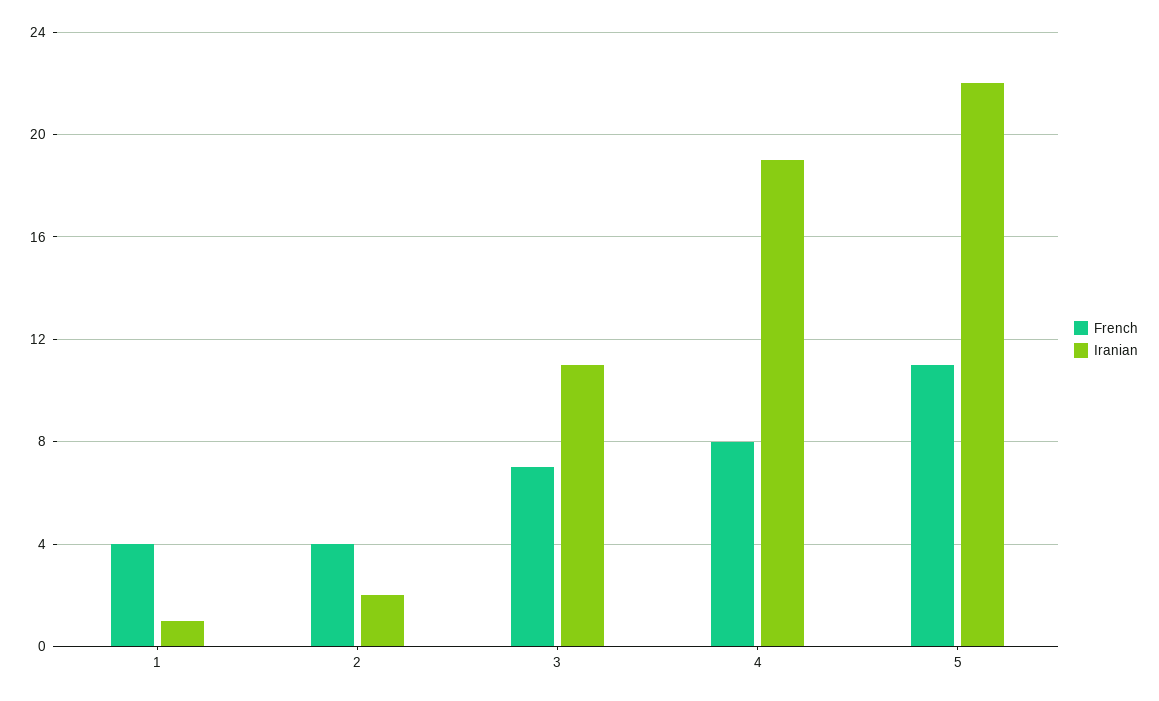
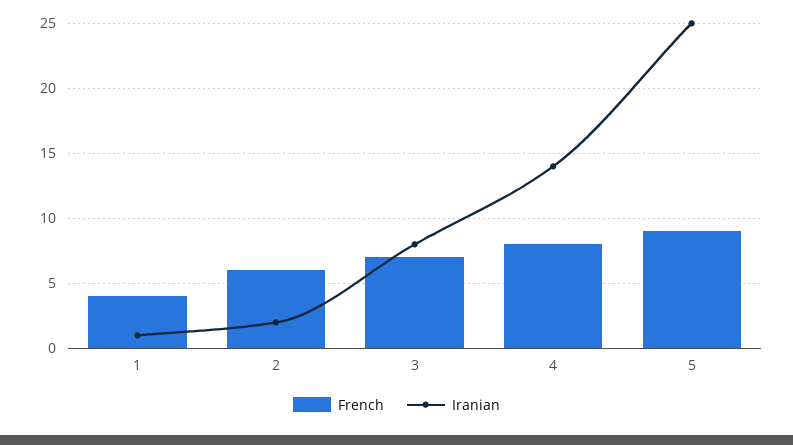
  {
    "French": {
      "1": 4,
-     "2": 4,
+     "2": 6,
      "3": 7,
      "4": 8,
-     "5": 11
+     "5": 9
    },
    "Iranian": {
      "1": 1,
      "2": 2,
-     "3": 11,
+     "3": 8,
-     "4": 19,
+     "4": 14,
-     "5": 22
+     "5": 25
    }
  }

